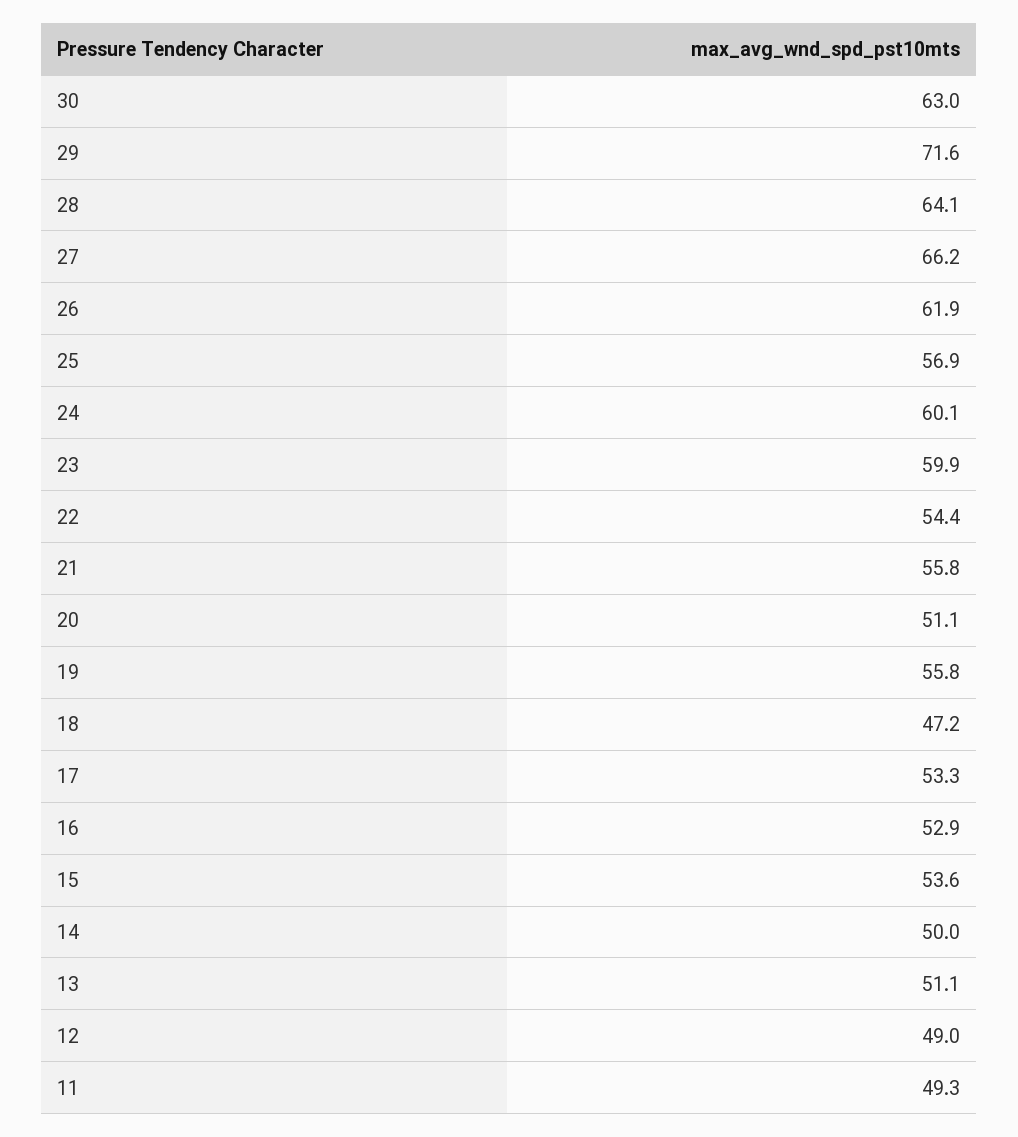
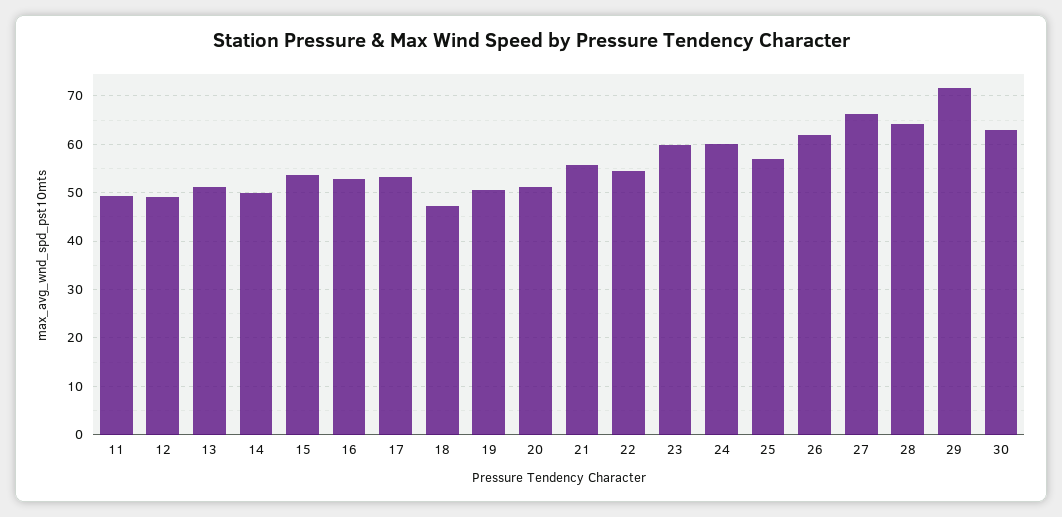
  {
    "30": 63,
    "29": 71.6,
    "28": 64.1,
    "27": 66.2,
    "26": 61.9,
    "25": 56.9,
    "24": 60.1,
    "23": 59.9,
    "22": 54.4,
    "21": 55.8,
    "20": 51.1,
-   "19": 55.8,
+   "19": 50,
    "18": 47.2,
    "17": 53.3,
    "16": 52.9,
    "15": 53.6,
    "14": 50,
    "13": 51.1,
    "12": 49,
    "11": 49.3
  }

